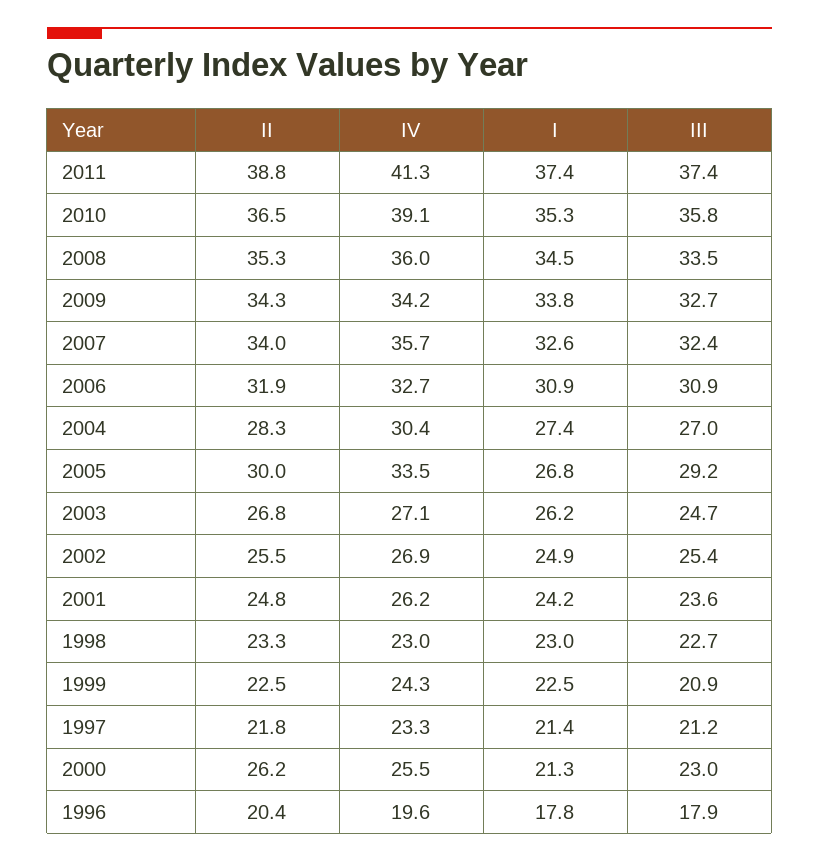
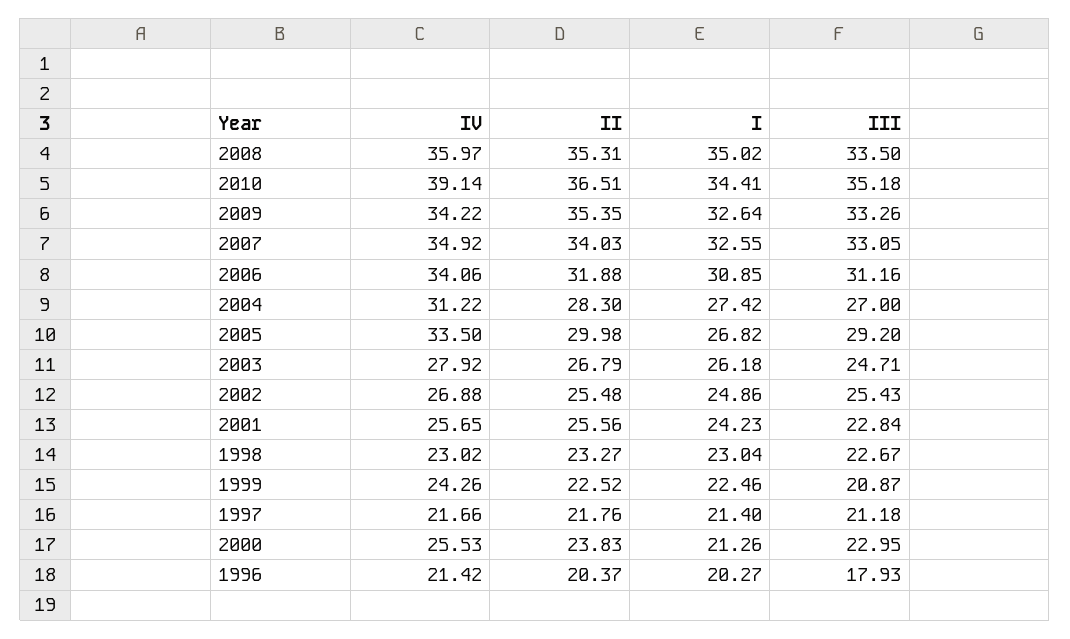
  {
    "II": {
-     "2011": 38.8,
      "2010": 36.51,
      "2008": 35.31,
-     "2009": 34.3,
+     "2009": 35.35,
      "2007": 34.03,
      "2006": 31.88,
      "2004": 28.3,
      "2005": 29.98,
      "2003": 26.79,
      "2002": 25.48,
-     "2001": 24.8,
+     "2001": 25.56,
      "1998": 23.27,
      "1999": 22.52,
      "1997": 21.76,
-     "2000": 26.2,
+     "2000": 23.83,
      "1996": 20.37
    },
    "IV": {
-     "2011": 41.3,
      "2010": 39.14,
      "2008": 35.97,
      "2009": 34.22,
-     "2007": 35.7,
+     "2007": 34.92,
-     "2006": 32.7,
+     "2006": 34.06,
-     "2004": 30.4,
+     "2004": 31.22,
      "2005": 33.5,
-     "2003": 27.1,
+     "2003": 27.92,
      "2002": 26.88,
-     "2001": 26.2,
+     "2001": 25.65,
      "1998": 23.02,
      "1999": 24.26,
-     "1997": 23.3,
+     "1997": 21.66,
      "2000": 25.53,
-     "1996": 19.6
+     "1996": 21.42
    },
    "I": {
-     "2011": 37.4,
-     "2010": 35.3,
+     "2010": 34.41,
-     "2008": 34.5,
+     "2008": 35.02,
-     "2009": 33.8,
+     "2009": 32.64,
      "2007": 32.55,
      "2006": 30.85,
      "2004": 27.42,
      "2005": 26.82,
      "2003": 26.18,
      "2002": 24.86,
      "2001": 24.23,
      "1998": 23.04,
      "1999": 22.46,
      "1997": 21.4,
      "2000": 21.26,
-     "1996": 17.8
+     "1996": 20.27
    },
    "III": {
-     "2011": 37.4,
-     "2010": 35.8,
+     "2010": 35.18,
      "2008": 33.5,
-     "2009": 32.7,
+     "2009": 33.26,
-     "2007": 32.4,
+     "2007": 33.05,
-     "2006": 30.9,
+     "2006": 31.16,
      "2004": 27,
      "2005": 29.2,
      "2003": 24.71,
      "2002": 25.43,
-     "2001": 23.6,
+     "2001": 22.84,
      "1998": 22.67,
      "1999": 20.87,
      "1997": 21.18,
      "2000": 22.95,
      "1996": 17.93
    }
  }

